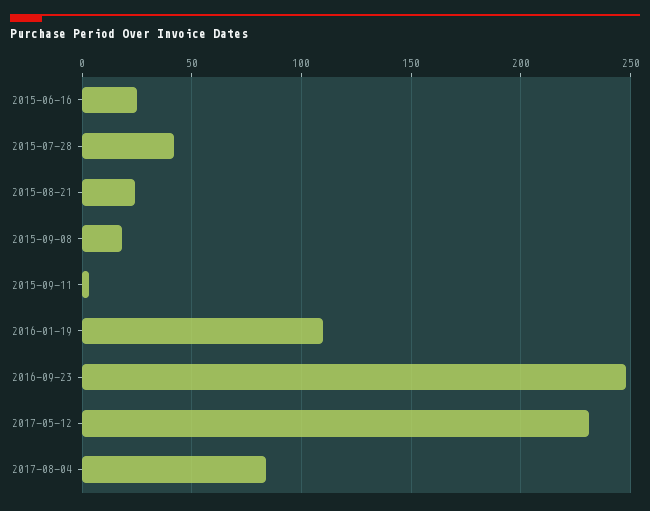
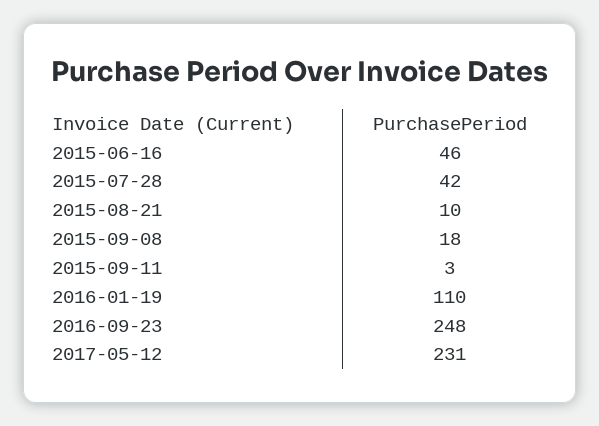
  {
-   "2015-06-16": 25,
+   "2015-06-16": 46,
    "2015-07-28": 42,
-   "2015-08-21": 25,
+   "2015-08-21": 10,
    "2015-09-08": 18,
    "2015-09-11": 3,
    "2016-01-19": 110,
    "2016-09-23": 248,
-   "2017-05-12": 231,
+   "2017-05-12": 231
-   "2017-08-04": 85
  }

